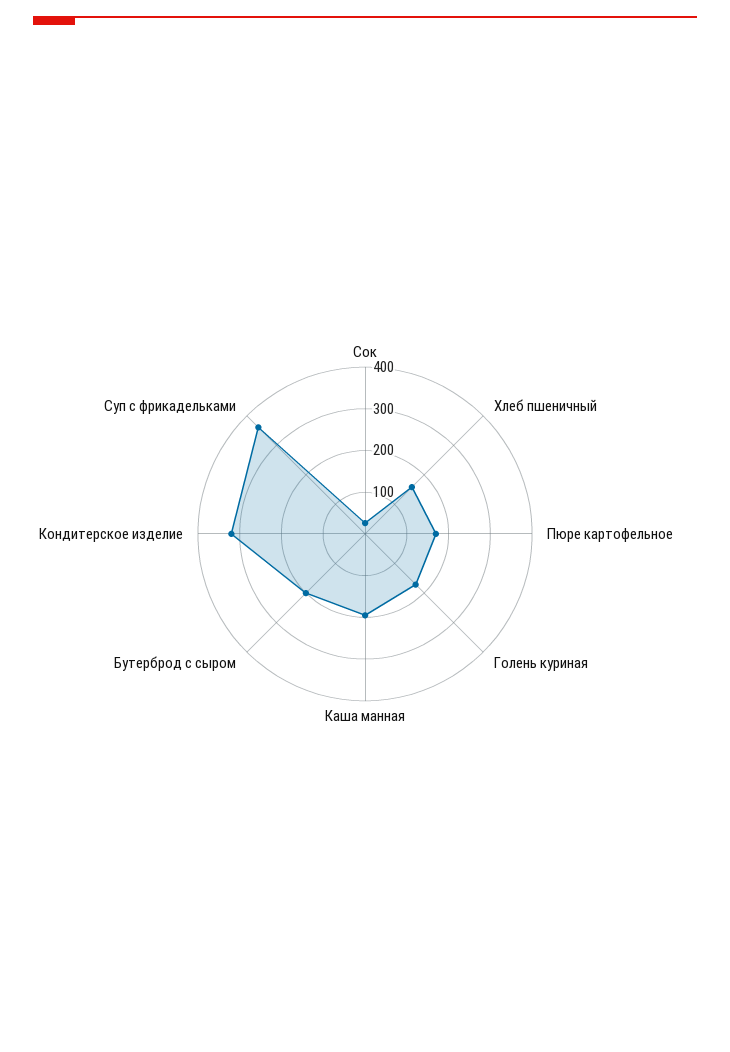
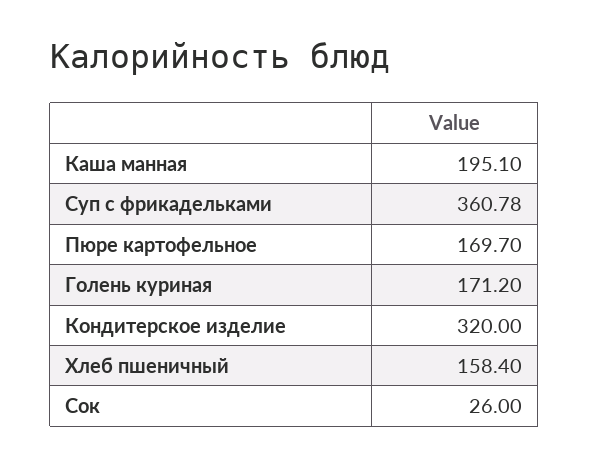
  {
    "Сок": 26,
    "Хлеб пшеничный": 158.4,
    "Пюре картофельное": 169.7,
    "Голень куриная": 171.2,
    "Каша манная": 195.1,
-   "Бутерброд с сыром": 200,
    "Кондитерское изделие": 320,
    "Суп с фрикадельками": 360.78
  }

